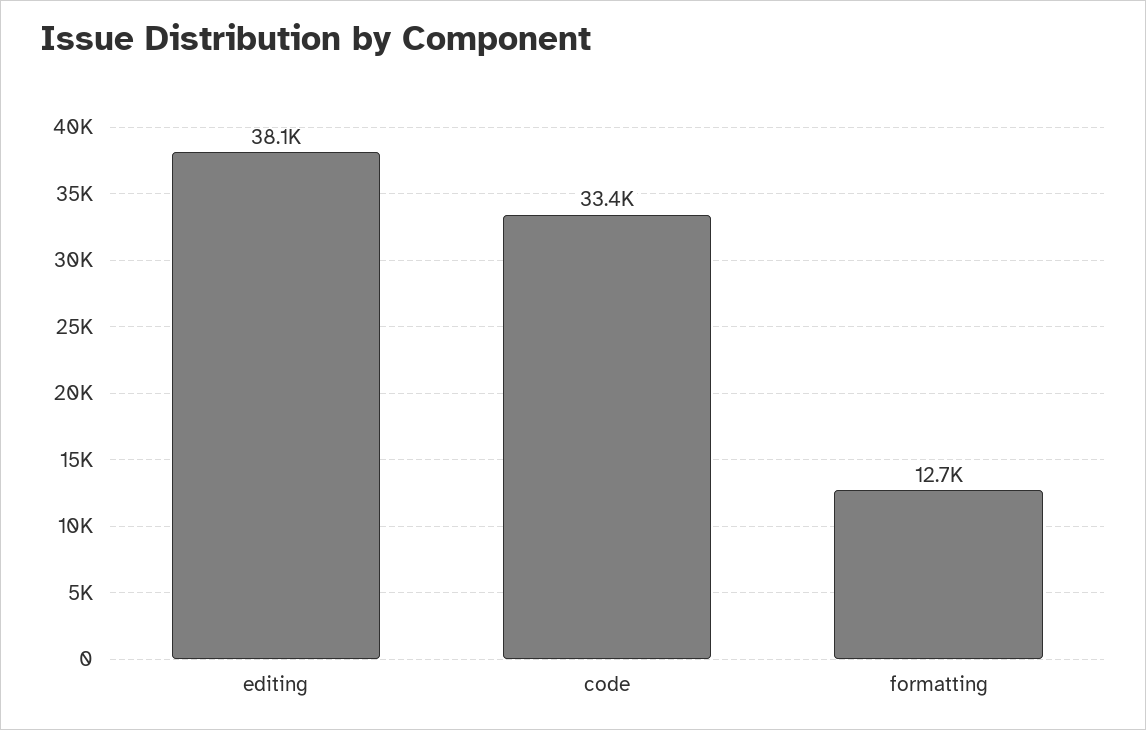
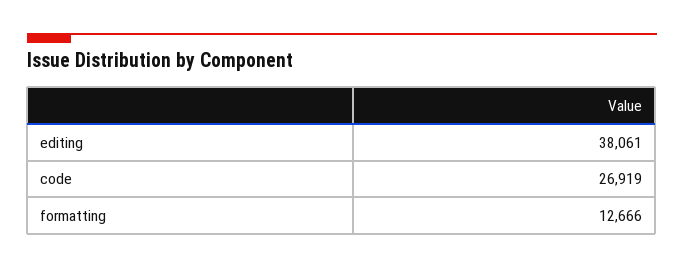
  {
    "editing": 38061,
-   "code": 33400,
+   "code": 26919,
    "formatting": 12666
  }

